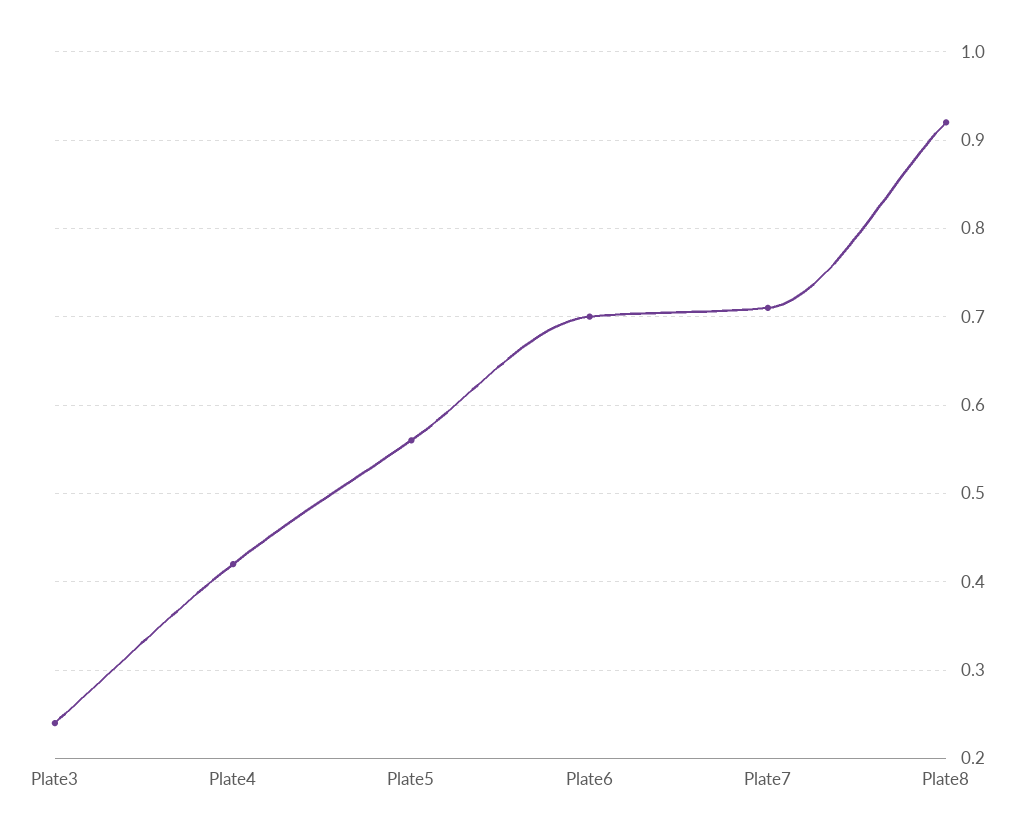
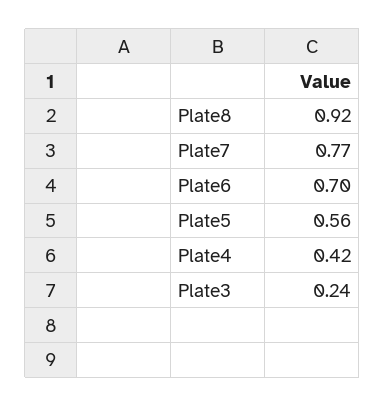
  {
    "Plate3": 0.24,
    "Plate4": 0.42,
    "Plate5": 0.56,
    "Plate6": 0.7,
-   "Plate7": 0.71,
+   "Plate7": 0.77,
    "Plate8": 0.92
  }

